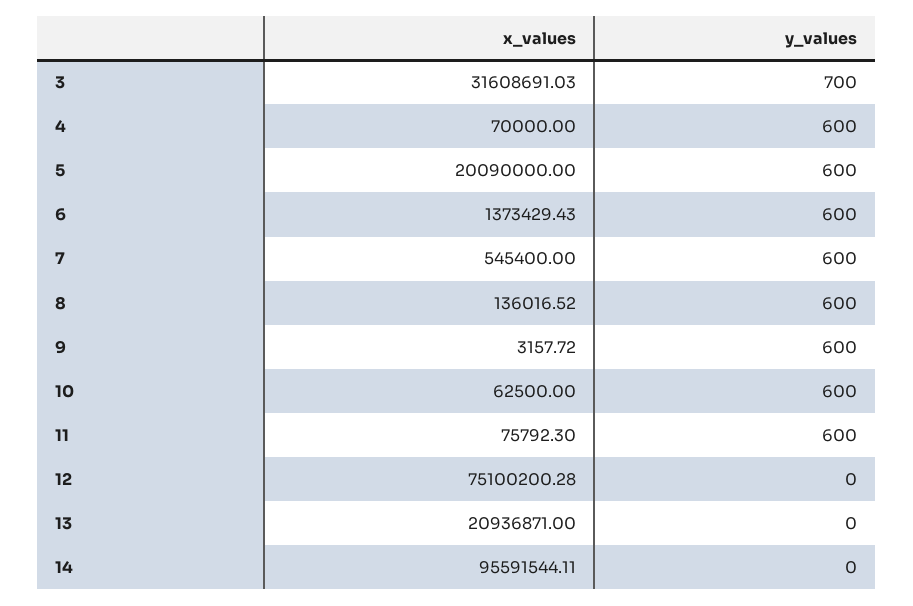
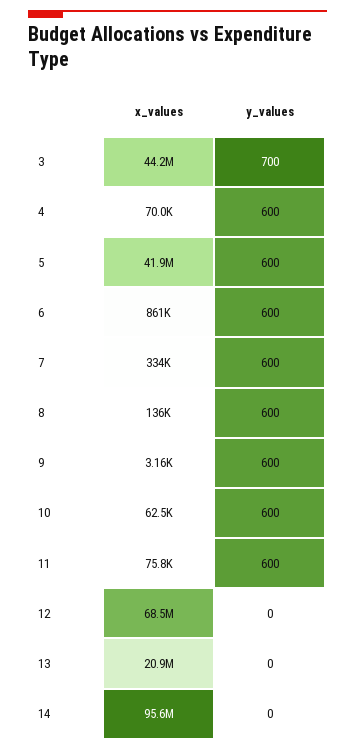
  {
    "x_values": {
-     "3": 31608691.03,
+     "3": 44200000,
      "4": 70000,
-     "5": 20090000,
+     "5": 41900000,
-     "6": 1373429.43,
+     "6": 861000,
-     "7": 545400,
+     "7": 334000,
      "8": 136016.52,
      "9": 3157.72,
      "10": 62500,
      "11": 75792.3,
-     "12": 75100200.28,
+     "12": 68500000,
      "13": 20936871,
      "14": 95591544.11
    },
    "y_values": {
      "3": 700,
      "4": 600,
      "5": 600,
      "6": 600,
      "7": 600,
      "8": 600,
      "9": 600,
      "10": 600,
      "11": 600,
      "12": 0,
      "13": 0,
      "14": 0
    }
  }

